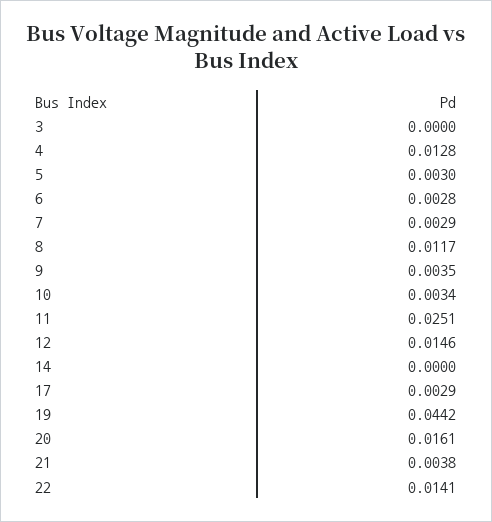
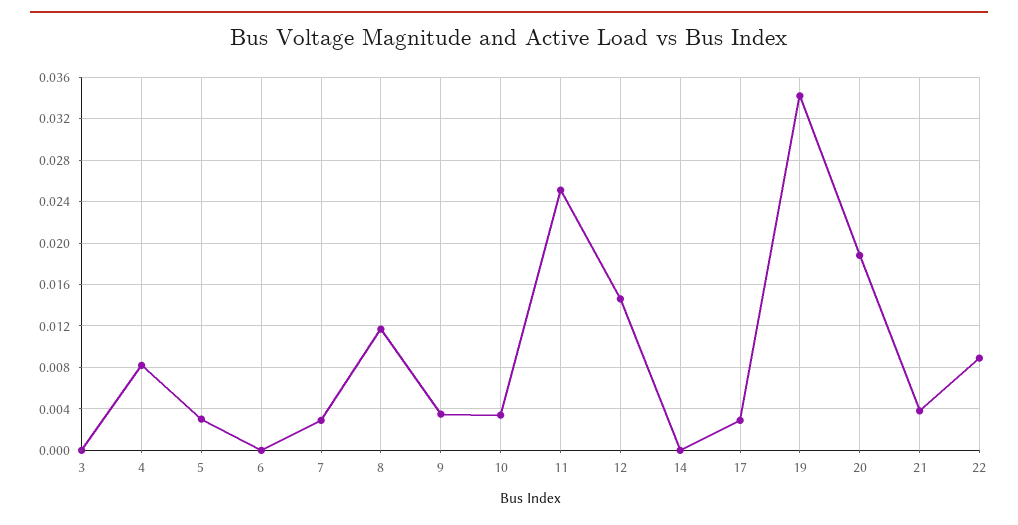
  {
    "3": 0,
-   "4": 0.0128,
+   "4": 0.008,
    "5": 0.003,
-   "6": 0.0028,
+   "6": 0,
    "7": 0.0029,
    "8": 0.0117,
    "9": 0.0035,
    "10": 0.0034,
    "11": 0.0251,
    "12": 0.0146,
    "14": 0,
    "17": 0.0029,
-   "19": 0.0442,
+   "19": 0.034,
-   "20": 0.0161,
+   "20": 0.019,
    "21": 0.0038,
-   "22": 0.0141
+   "22": 0.009
  }

